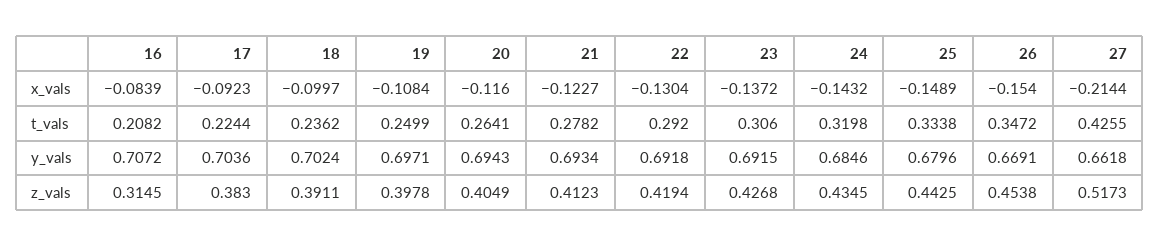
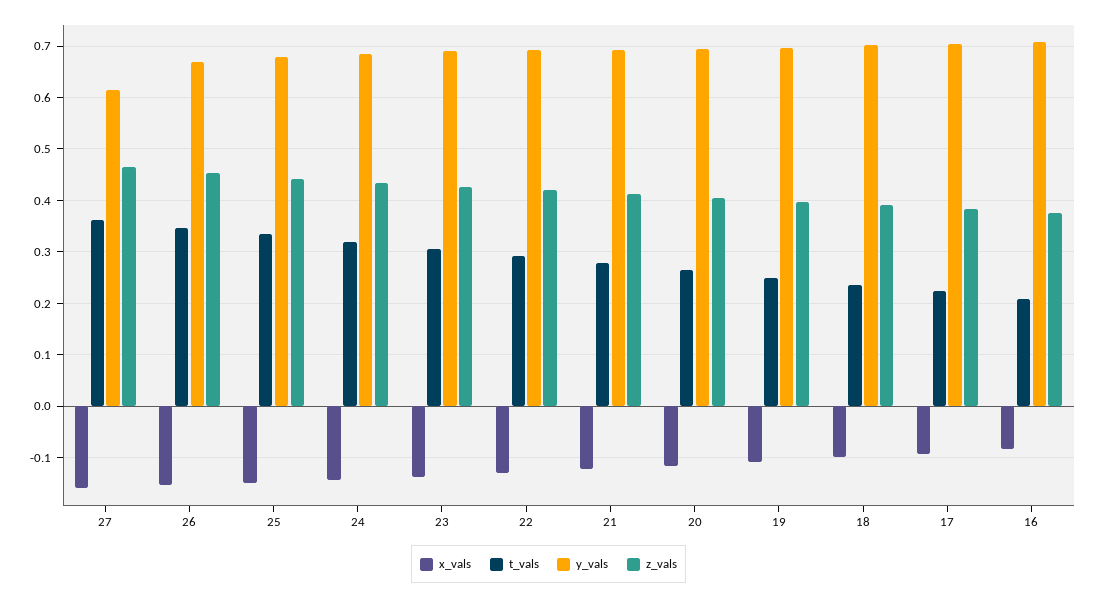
  {
    "x_vals": {
      "16": -0.0839,
      "17": -0.0923,
      "18": -0.0997,
      "19": -0.1084,
      "20": -0.116,
      "21": -0.1227,
      "22": -0.1304,
      "23": -0.1372,
      "24": -0.1432,
      "25": -0.1489,
      "26": -0.154,
-     "27": -0.2144
+     "27": -0.16
    },
    "t_vals": {
      "16": 0.2082,
      "17": 0.2244,
      "18": 0.2362,
      "19": 0.2499,
      "20": 0.2641,
      "21": 0.2782,
      "22": 0.292,
      "23": 0.306,
      "24": 0.3198,
      "25": 0.3338,
      "26": 0.3472,
-     "27": 0.4255
+     "27": 0.36
    },
    "y_vals": {
      "16": 0.7072,
      "17": 0.7036,
      "18": 0.7024,
      "19": 0.6971,
      "20": 0.6943,
      "21": 0.6934,
      "22": 0.6918,
      "23": 0.6915,
      "24": 0.6846,
      "25": 0.6796,
      "26": 0.6691,
-     "27": 0.6618
+     "27": 0.62
    },
    "z_vals": {
-     "16": 0.3145,
+     "16": 0.38,
      "17": 0.383,
      "18": 0.3911,
      "19": 0.3978,
      "20": 0.4049,
      "21": 0.4123,
      "22": 0.4194,
      "23": 0.4268,
      "24": 0.4345,
      "25": 0.4425,
      "26": 0.4538,
-     "27": 0.5173
+     "27": 0.46
    }
  }

